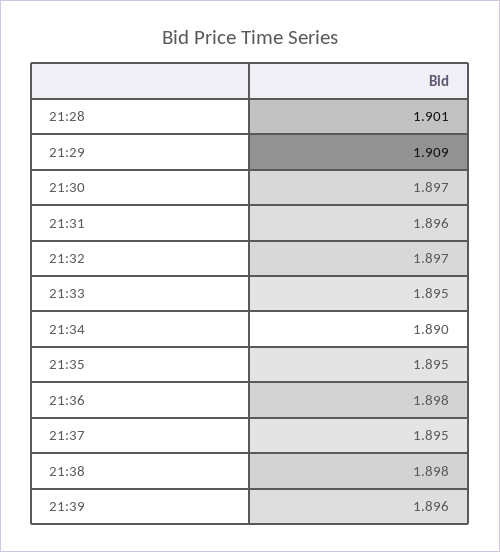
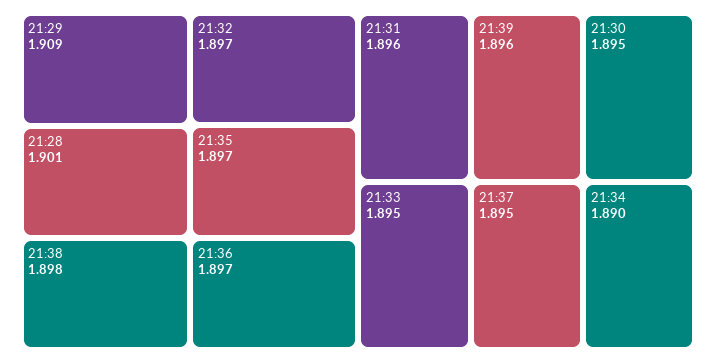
  {
    "21:28": 1.901,
    "21:29": 1.909,
-   "21:30": 1.897,
+   "21:30": 1.895,
    "21:31": 1.896,
    "21:32": 1.897,
    "21:33": 1.895,
    "21:34": 1.89,
-   "21:35": 1.895,
+   "21:35": 1.897,
-   "21:36": 1.898,
+   "21:36": 1.897,
    "21:37": 1.895,
    "21:38": 1.898,
    "21:39": 1.896
  }

